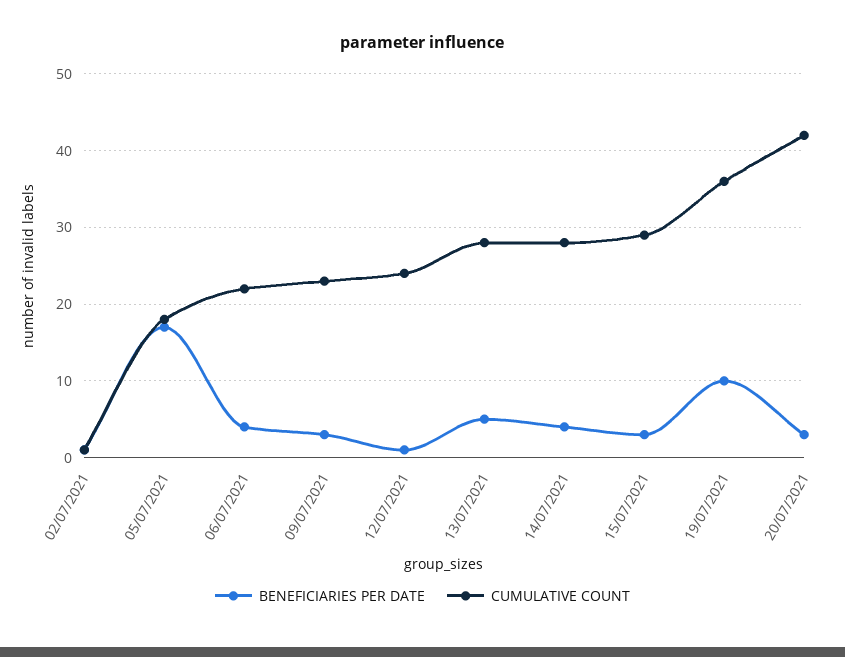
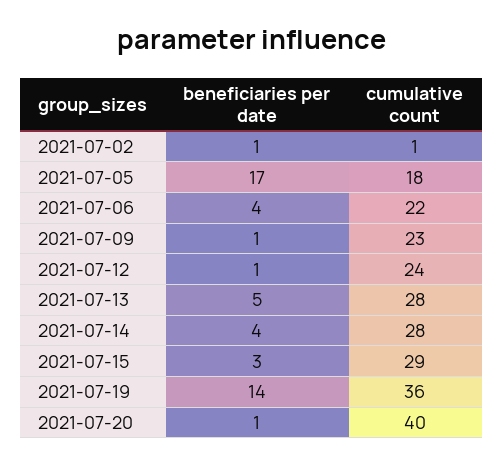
  {
    "BENEFICIARIES PER DATE": {
      "02/07/2021": 1,
      "05/07/2021": 17,
      "06/07/2021": 4,
-     "09/07/2021": 3,
+     "09/07/2021": 1,
      "12/07/2021": 1,
      "13/07/2021": 5,
      "14/07/2021": 4,
      "15/07/2021": 3,
-     "19/07/2021": 10,
+     "19/07/2021": 14,
-     "20/07/2021": 3
+     "20/07/2021": 1
    },
    "CUMULATIVE COUNT": {
      "02/07/2021": 1,
      "05/07/2021": 18,
      "06/07/2021": 22,
      "09/07/2021": 23,
      "12/07/2021": 24,
      "13/07/2021": 28,
      "14/07/2021": 28,
      "15/07/2021": 29,
      "19/07/2021": 36,
-     "20/07/2021": 42
+     "20/07/2021": 40
    }
  }

